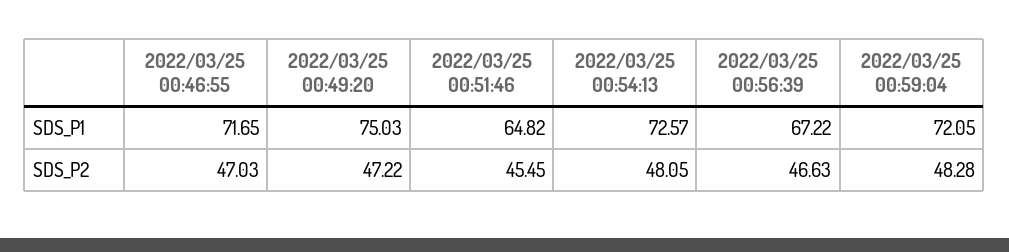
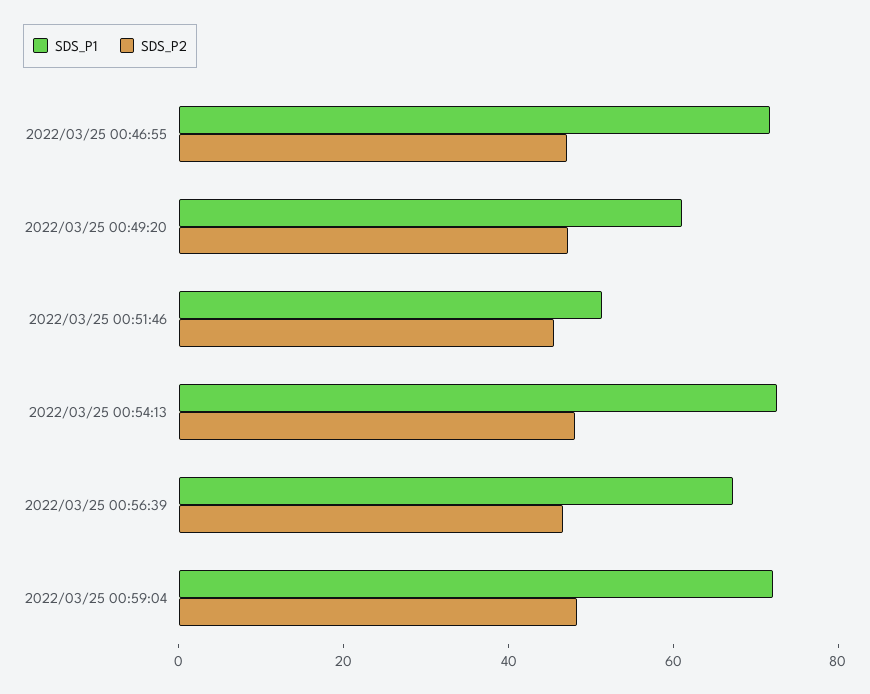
  {
    "SDS_P1": {
      "2022/03/25 00:46:55": 71.65,
-     "2022/03/25 00:49:20": 75.03,
+     "2022/03/25 00:49:20": 60,
-     "2022/03/25 00:51:46": 64.82,
+     "2022/03/25 00:51:46": 50,
      "2022/03/25 00:54:13": 72.57,
      "2022/03/25 00:56:39": 67.22,
      "2022/03/25 00:59:04": 72.05
    },
    "SDS_P2": {
      "2022/03/25 00:46:55": 47.03,
      "2022/03/25 00:49:20": 47.22,
      "2022/03/25 00:51:46": 45.45,
      "2022/03/25 00:54:13": 48.05,
      "2022/03/25 00:56:39": 46.63,
      "2022/03/25 00:59:04": 48.28
    }
  }

